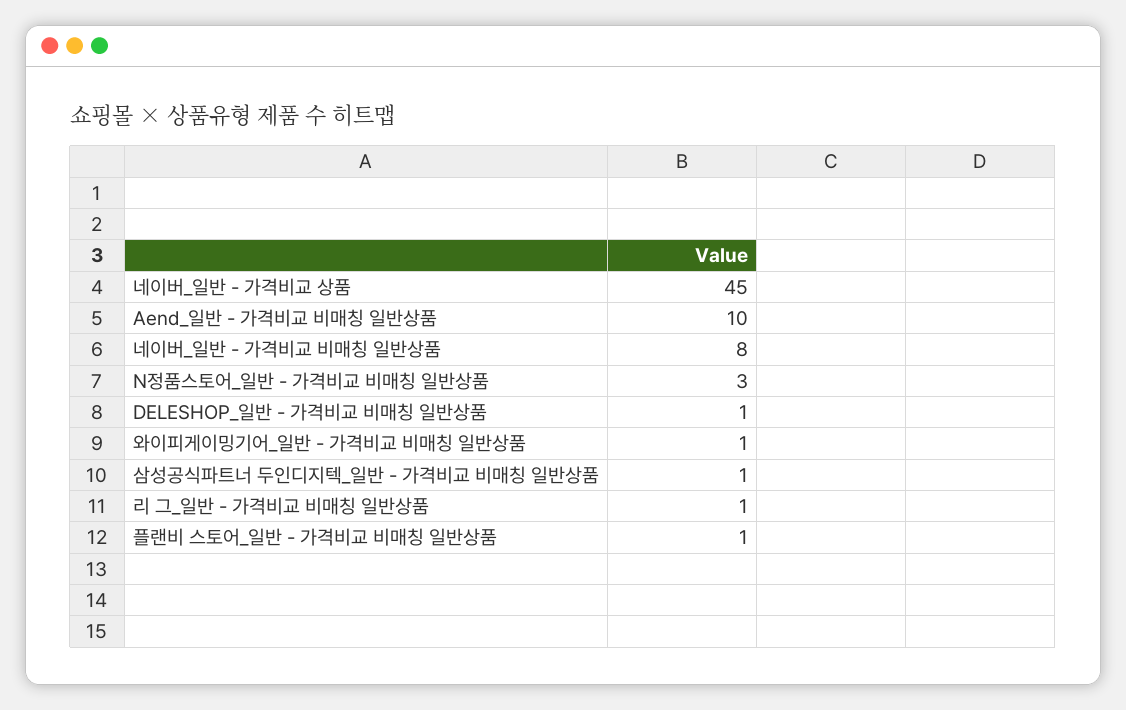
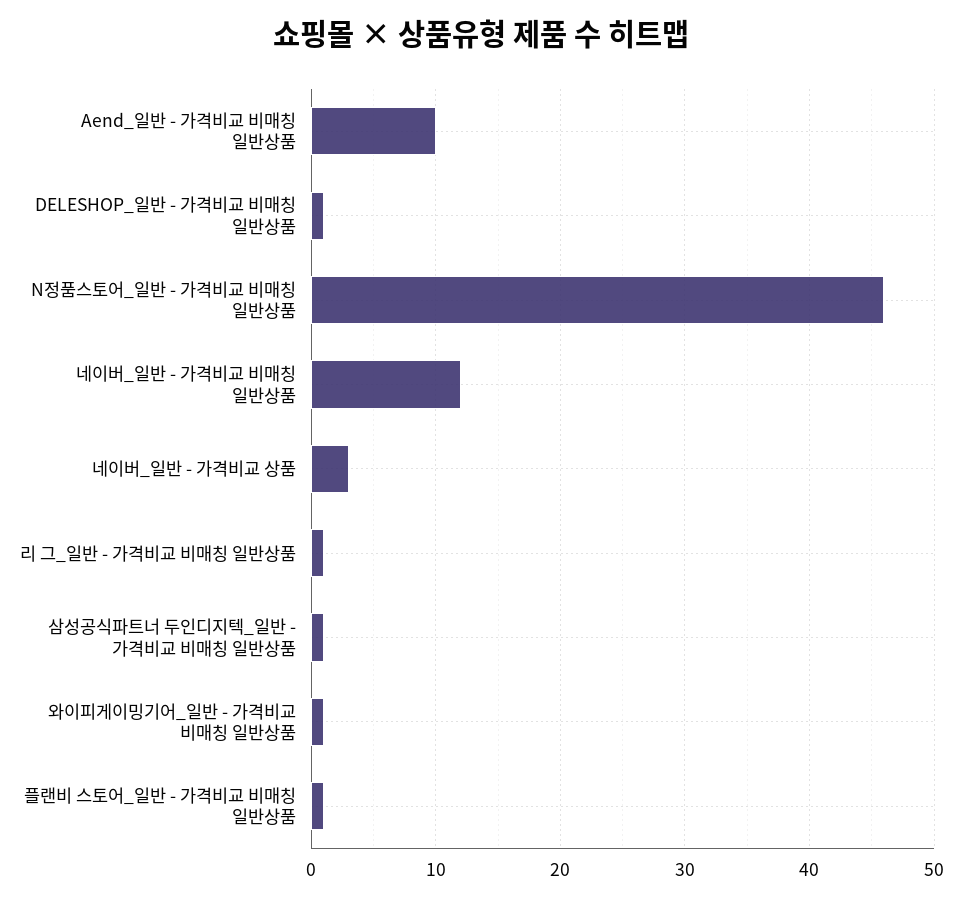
  {
-   "네이버_일반 - 가격비교 상품": 45,
+   "네이버_일반 - 가격비교 상품": 3,
    "Aend_일반 - 가격비교 비매칭 일반상품": 10,
-   "네이버_일반 - 가격비교 비매칭 일반상품": 8,
+   "네이버_일반 - 가격비교 비매칭 일반상품": 12,
-   "N정품스토어_일반 - 가격비교 비매칭 일반상품": 3,
+   "N정품스토어_일반 - 가격비교 비매칭 일반상품": 46,
    "DELESHOP_일반 - 가격비교 비매칭 일반상품": 1,
    "와이피게이밍기어_일반 - 가격비교 비매칭 일반상품": 1,
    "삼성공식파트너 두인디지텍_일반 - 가격비교 비매칭 일반상품": 1,
    "리 그_일반 - 가격비교 비매칭 일반상품": 1,
    "플랜비 스토어_일반 - 가격비교 비매칭 일반상품": 1
  }

